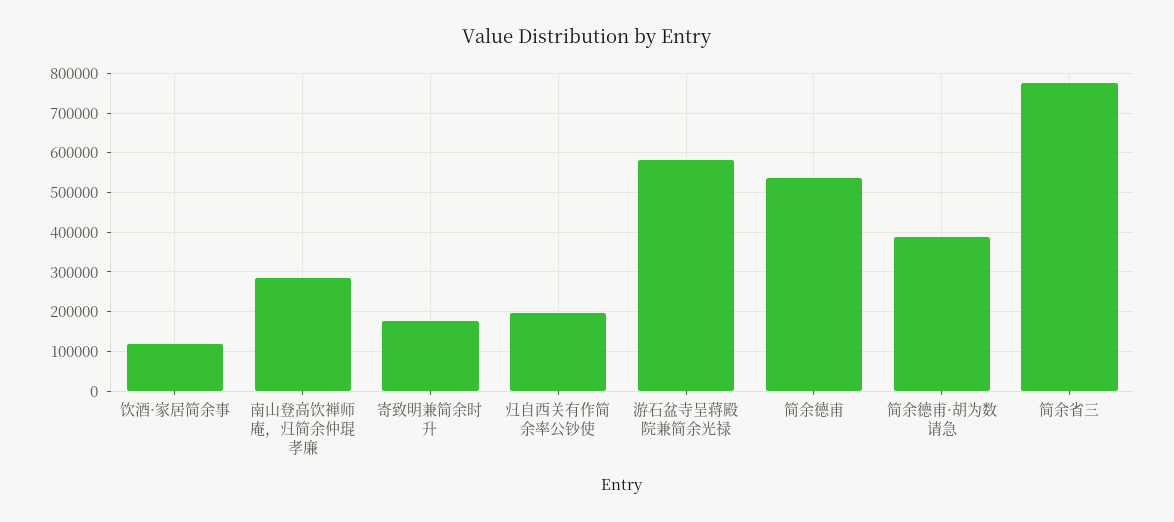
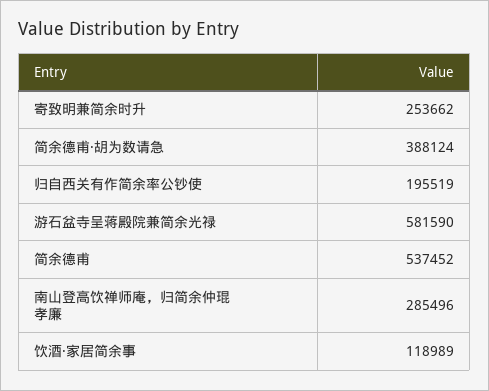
  {
    "饮酒·家居简余事": 118989,
    "南山登高饮禅师庵，归简余仲琨孝廉": 285496,
-   "寄致明兼简余时升": 180000,
+   "寄致明兼简余时升": 253662,
    "归自西关有作简余率公钞使": 195519,
    "游石盆寺呈蒋殿院兼简余光禄": 581590,
    "简余德甫": 537452,
-   "简余德甫·胡为数请急": 388124,
+   "简余德甫·胡为数请急": 388124
-   "简余省三": 780000
  }

